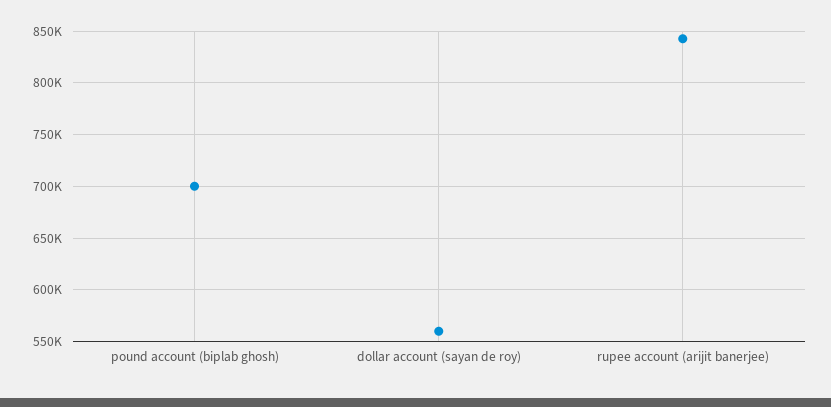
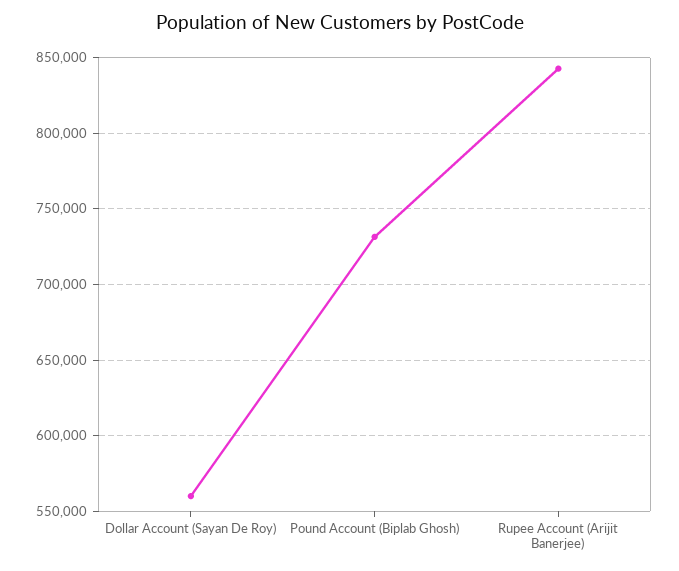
  {
-   "pound account (biplab ghosh)": 700000,
+   "pound account (biplab ghosh)": 730000,
    "dollar account (sayan de roy)": 560000,
    "rupee account (arijit banerjee)": 845000
  }

